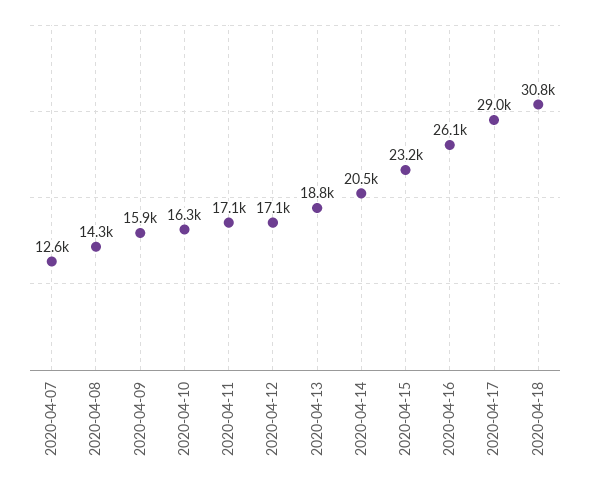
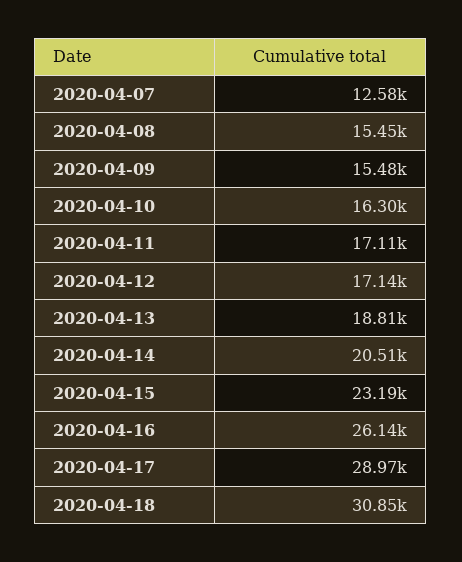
  {
    "2020-04-07": 12580,
-   "2020-04-08": 14300,
+   "2020-04-08": 15450,
-   "2020-04-09": 15900,
+   "2020-04-09": 15480,
    "2020-04-10": 16300,
    "2020-04-11": 17110,
    "2020-04-12": 17140,
    "2020-04-13": 18810,
    "2020-04-14": 20510,
    "2020-04-15": 23190,
    "2020-04-16": 26140,
    "2020-04-17": 28970,
    "2020-04-18": 30850
  }

